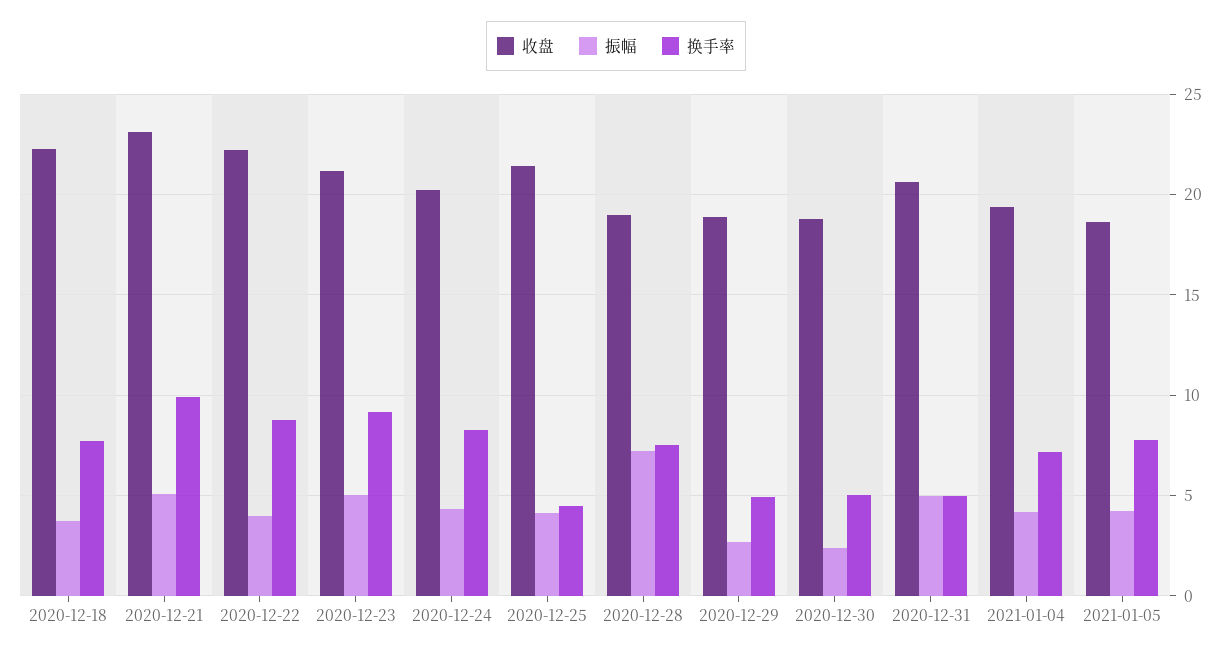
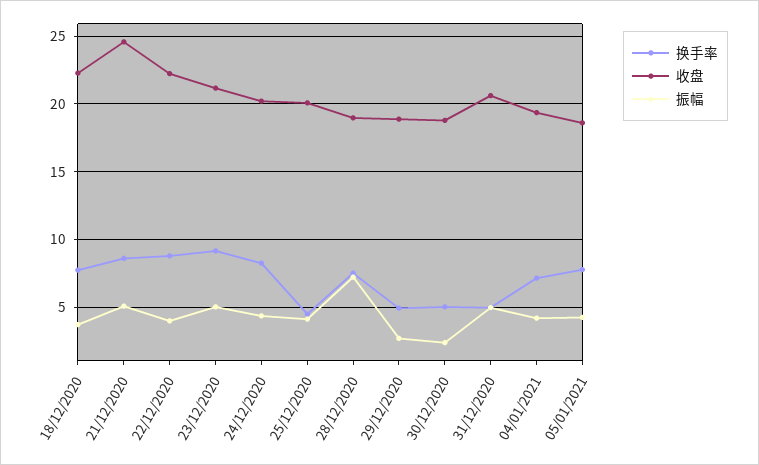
  {
    "收盘": {
      "2020-12-18": 22.5,
-     "2020-12-21": 23,
+     "2020-12-21": 24.5,
      "2020-12-22": 22,
      "2020-12-23": 21,
      "2020-12-24": 20,
-     "2020-12-25": 21.5,
+     "2020-12-25": 20,
      "2020-12-28": 19,
      "2020-12-29": 19,
      "2020-12-30": 19,
      "2020-12-31": 20.5,
      "2021-01-04": 19.5,
      "2021-01-05": 18.5
    },
    "振幅": {
      "2020-12-18": 3.5,
      "2020-12-21": 5,
      "2020-12-22": 4,
      "2020-12-23": 5,
      "2020-12-24": 4.5,
      "2020-12-25": 4,
      "2020-12-28": 7,
      "2020-12-29": 2.5,
      "2020-12-30": 2.5,
      "2020-12-31": 5,
      "2021-01-04": 4,
      "2021-01-05": 4
    },
    "换手率": {
      "2020-12-18": 7.5,
-     "2020-12-21": 10,
+     "2020-12-21": 8.5,
      "2020-12-22": 9,
      "2020-12-23": 9,
      "2020-12-24": 8.5,
      "2020-12-25": 4.5,
      "2020-12-28": 7.5,
      "2020-12-29": 5,
      "2020-12-30": 5,
      "2020-12-31": 5,
      "2021-01-04": 7,
      "2021-01-05": 8
    }
  }

